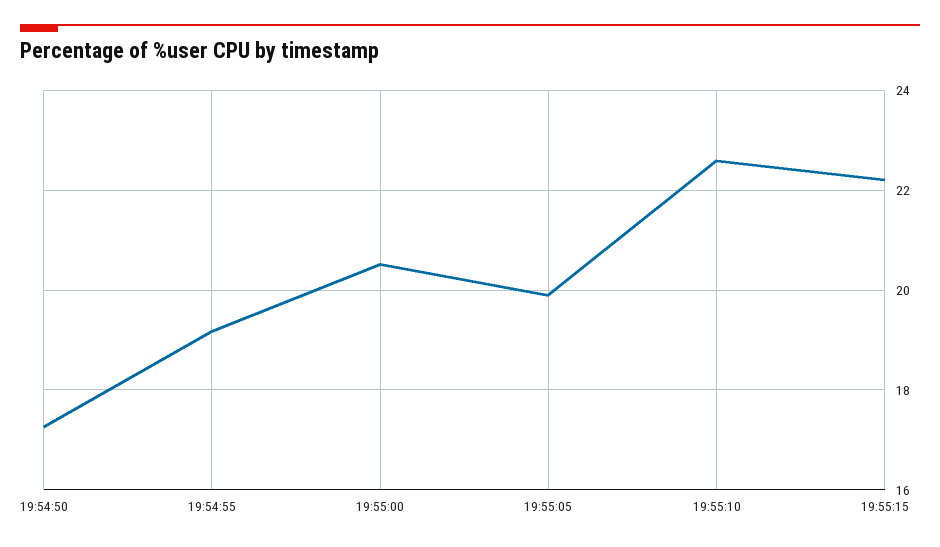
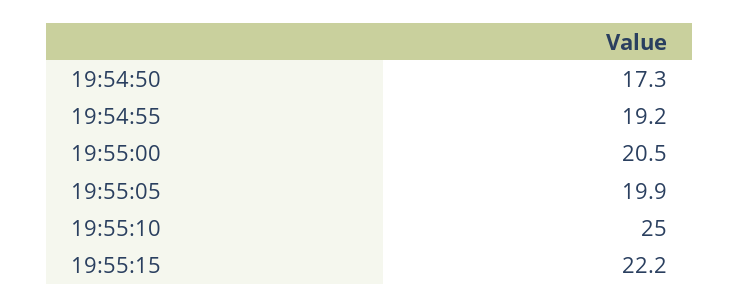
  {
    "19:54:50": 17.3,
    "19:54:55": 19.2,
    "19:55:00": 20.5,
    "19:55:05": 19.9,
-   "19:55:10": 22.6,
+   "19:55:10": 25,
    "19:55:15": 22.2
  }

